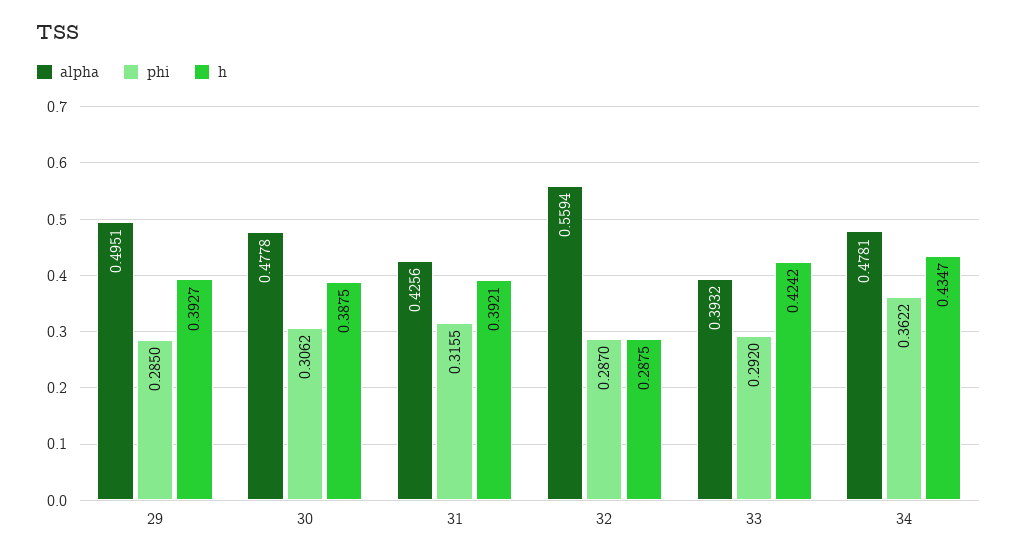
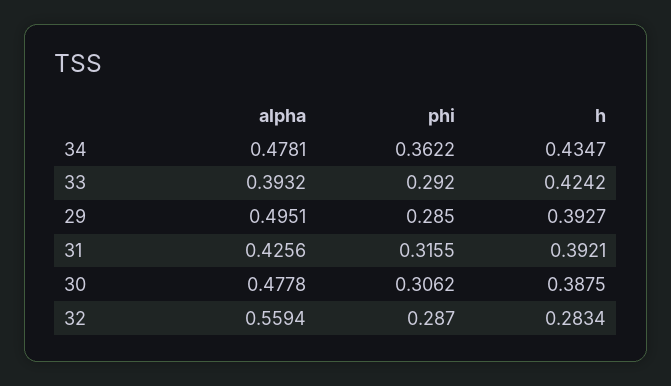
  {
    "alpha": {
      "29": 0.4951,
      "30": 0.4778,
      "31": 0.4256,
      "32": 0.5594,
      "33": 0.3932,
      "34": 0.4781
    },
    "phi": {
      "29": 0.285,
      "30": 0.3062,
      "31": 0.3155,
      "32": 0.287,
      "33": 0.292,
      "34": 0.3622
    },
    "h": {
      "29": 0.3927,
      "30": 0.3875,
      "31": 0.3921,
-     "32": 0.2875,
+     "32": 0.2834,
      "33": 0.4242,
      "34": 0.4347
    }
  }

